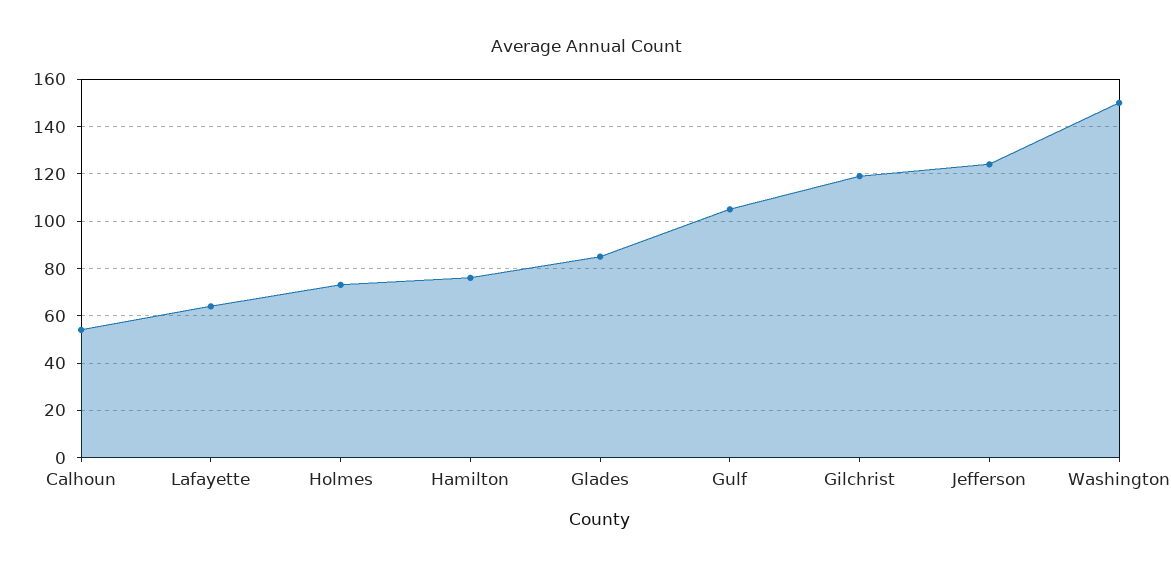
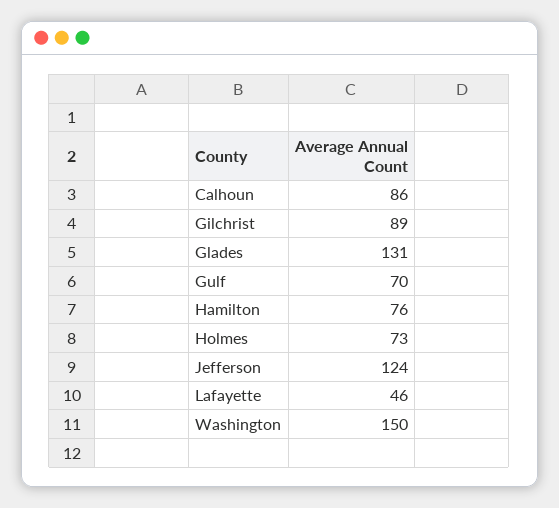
  {
-   "Calhoun": 55,
+   "Calhoun": 86,
-   "Lafayette": 65,
+   "Lafayette": 46,
    "Holmes": 73,
    "Hamilton": 76,
-   "Glades": 85,
+   "Glades": 131,
-   "Gulf": 105,
+   "Gulf": 70,
-   "Gilchrist": 120,
+   "Gilchrist": 89,
    "Jefferson": 124,
    "Washington": 150
  }

